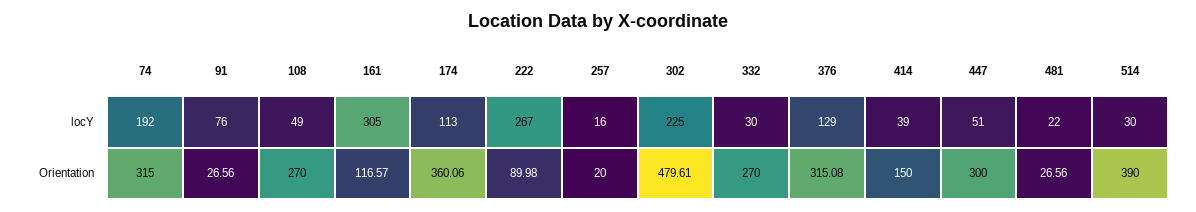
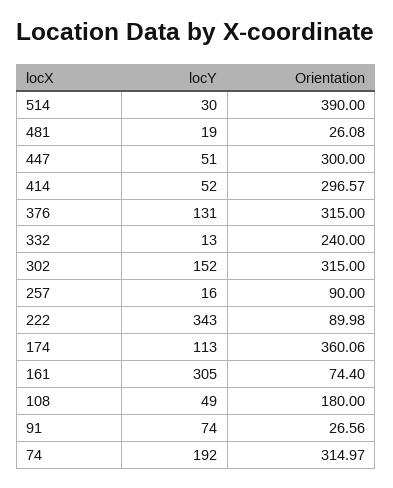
  {
    "74": {
      "locY": 192,
-     "Orientation": 315
+     "Orientation": 314.97
    },
    "91": {
-     "locY": 76,
+     "locY": 74,
      "Orientation": 26.56
    },
    "108": {
      "locY": 49,
-     "Orientation": 270
+     "Orientation": 180
    },
    "161": {
      "locY": 305,
-     "Orientation": 116.57
+     "Orientation": 74.4
    },
    "174": {
      "locY": 113,
      "Orientation": 360.06
    },
    "222": {
-     "locY": 267,
+     "locY": 343,
      "Orientation": 89.98
    },
    "257": {
      "locY": 16,
-     "Orientation": 20
+     "Orientation": 90
    },
    "302": {
-     "locY": 225,
+     "locY": 152,
-     "Orientation": 479.61
+     "Orientation": 315
    },
    "332": {
-     "locY": 30,
+     "locY": 13,
-     "Orientation": 270
+     "Orientation": 240
    },
    "376": {
-     "locY": 129,
+     "locY": 131,
-     "Orientation": 315.08
+     "Orientation": 315
    },
    "414": {
-     "locY": 39,
+     "locY": 52,
-     "Orientation": 150
+     "Orientation": 296.57
    },
    "447": {
      "locY": 51,
      "Orientation": 300
    },
    "481": {
-     "locY": 22,
+     "locY": 19,
-     "Orientation": 26.56
+     "Orientation": 26.08
    },
    "514": {
      "locY": 30,
      "Orientation": 390
    }
  }

